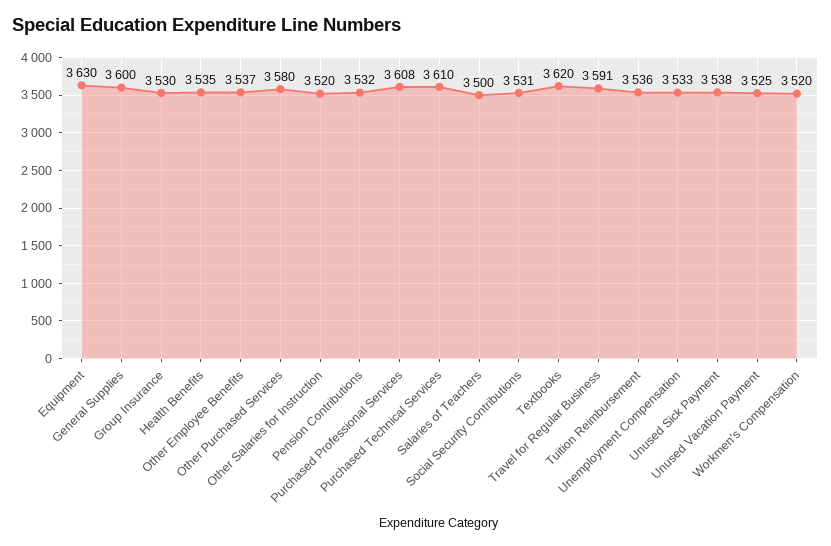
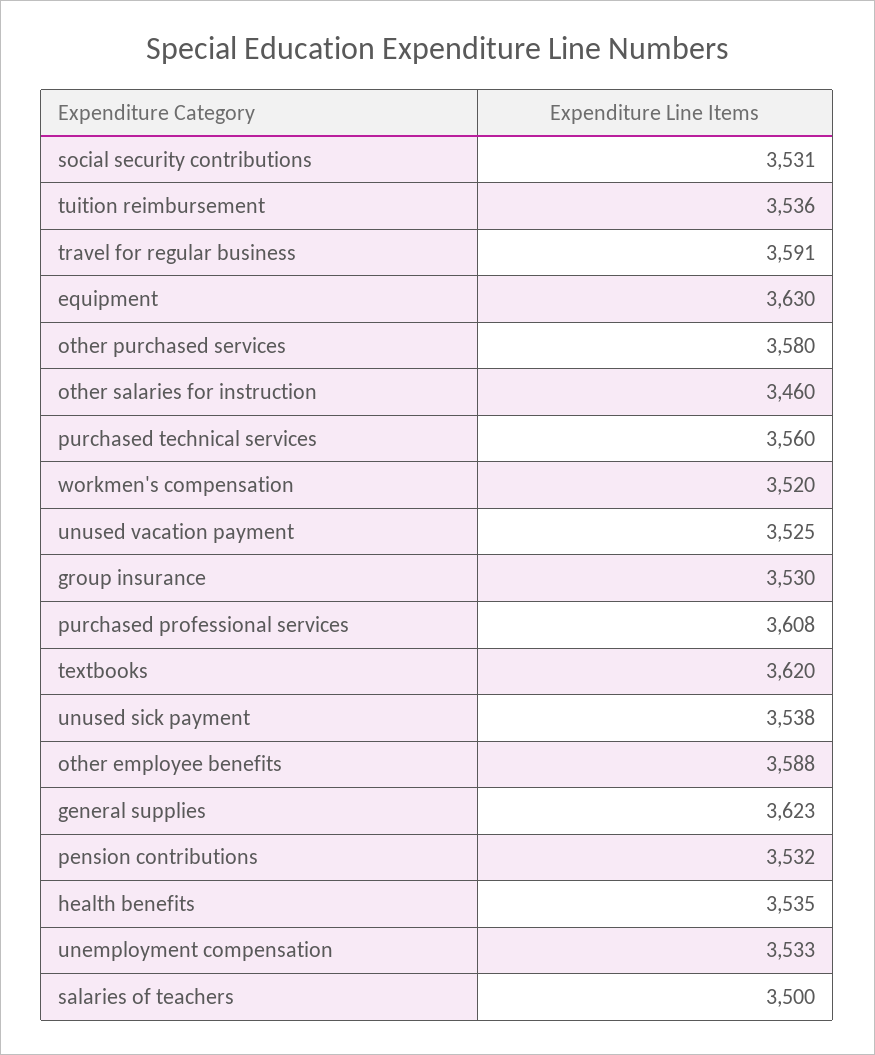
  {
    "Equipment": 3630,
-   "General Supplies": 3600,
+   "General Supplies": 3623,
    "Group Insurance": 3530,
    "Health Benefits": 3535,
-   "Other Employee Benefits": 3537,
+   "Other Employee Benefits": 3588,
    "Other Purchased Services": 3580,
-   "Other Salaries for Instruction": 3520,
+   "Other Salaries for Instruction": 3460,
    "Pension Contributions": 3532,
    "Purchased Professional Services": 3608,
-   "Purchased Technical Services": 3610,
+   "Purchased Technical Services": 3560,
    "Salaries of Teachers": 3500,
    "Social Security Contributions": 3531,
    "Textbooks": 3620,
    "Travel for Regular Business": 3591,
    "Tuition Reimbursement": 3536,
    "Unemployment Compensation": 3533,
    "Unused Sick Payment": 3538,
    "Unused Vacation Payment": 3525,
    "Workmen's Compensation": 3520
  }

